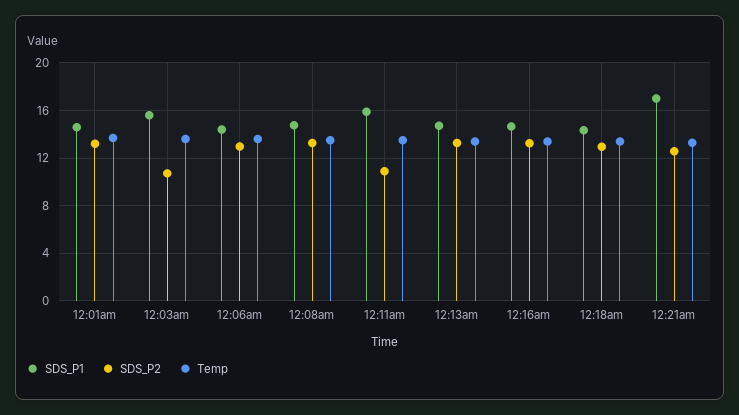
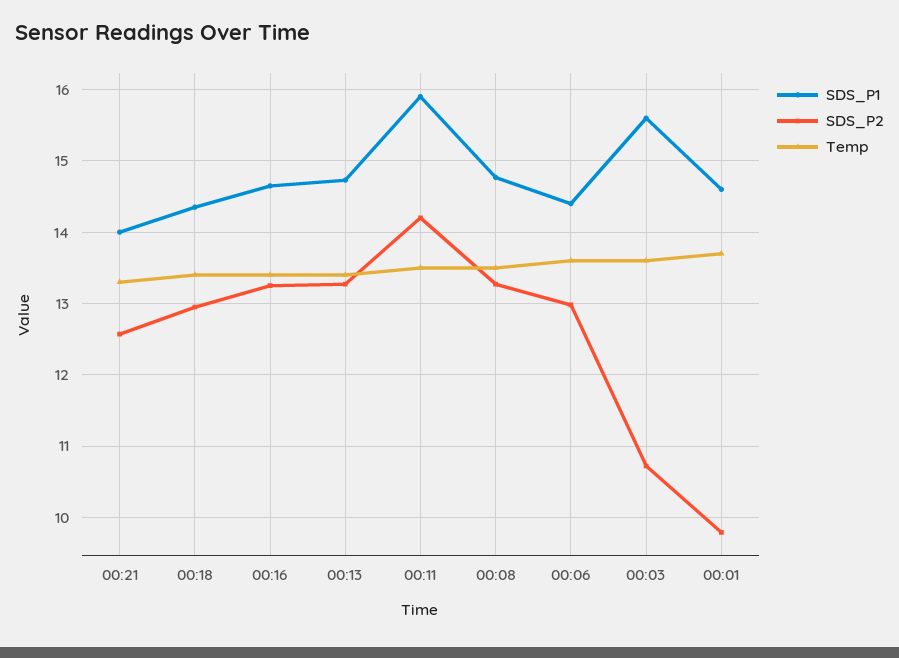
  {
    "SDS_P1": {
      "12:01am": 14.6,
      "12:03am": 15.6,
      "12:06am": 14.4,
      "12:08am": 14.8,
      "12:11am": 15.9,
      "12:13am": 14.7,
      "12:16am": 14.7,
      "12:18am": 14.4,
-     "12:21am": 17
+     "12:21am": 14
    },
    "SDS_P2": {
-     "12:01am": 13,
+     "12:01am": 9.8,
      "12:03am": 10.7,
      "12:06am": 13,
      "12:08am": 13.3,
-     "12:11am": 11,
+     "12:11am": 14.2,
      "12:13am": 13.3,
      "12:16am": 13.3,
      "12:18am": 13,
      "12:21am": 12.6
    },
    "Temp": {
      "12:01am": 13.7,
      "12:03am": 13.6,
      "12:06am": 13.6,
      "12:08am": 13.5,
      "12:11am": 13.5,
      "12:13am": 13.4,
      "12:16am": 13.4,
      "12:18am": 13.4,
      "12:21am": 13.3
    }
  }

